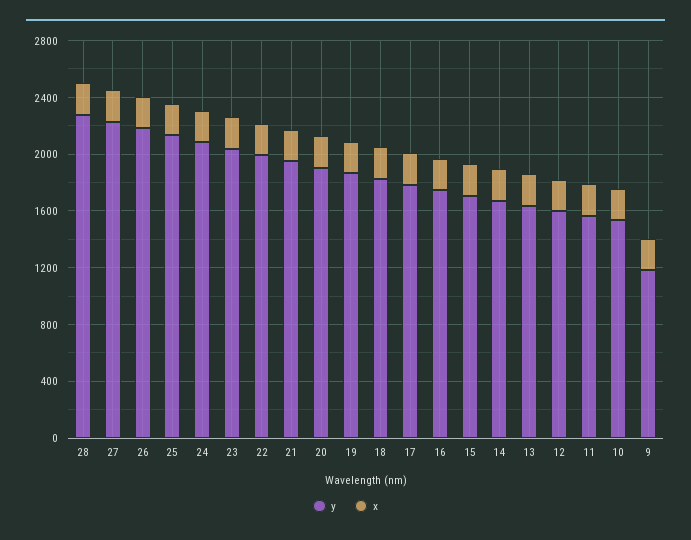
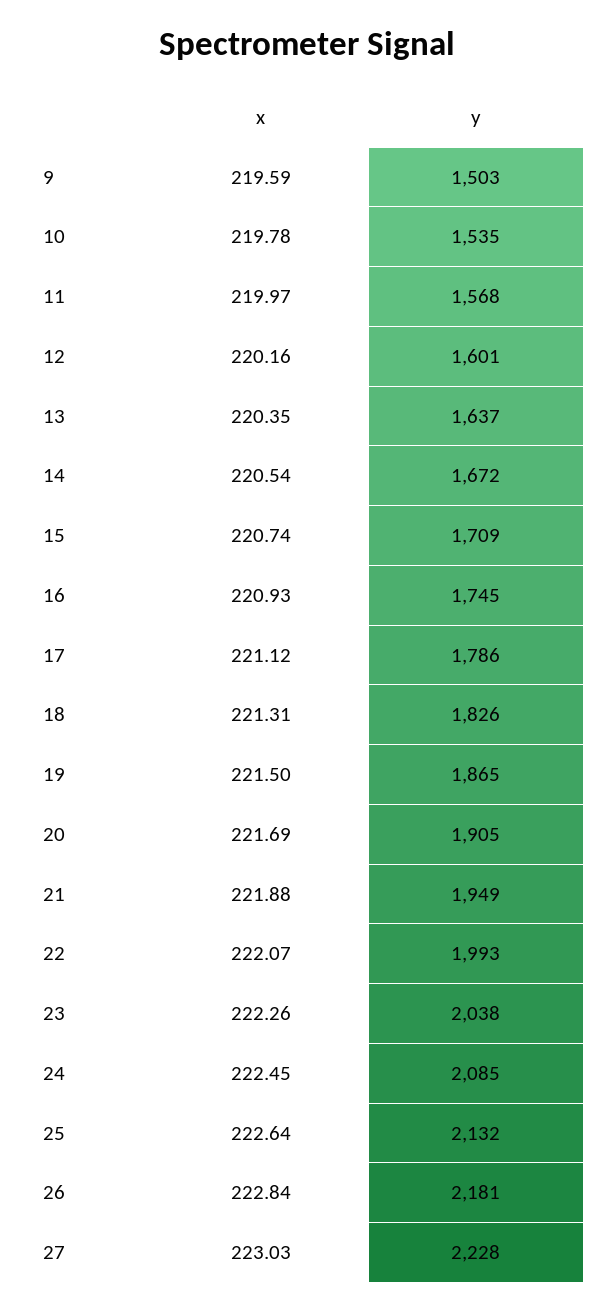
  {
    "y": {
-     "28": 2300,
      "27": 2228,
      "26": 2181,
      "25": 2132,
      "24": 2085,
      "23": 2038,
      "22": 1993,
      "21": 1949,
      "20": 1905,
      "19": 1865,
      "18": 1826,
      "17": 1786,
      "16": 1745,
      "15": 1709,
      "14": 1672,
      "13": 1637,
      "12": 1601,
      "11": 1568,
      "10": 1535,
-     "9": 1200
+     "9": 1503
    },
    "x": {
-     "28": 200,
      "27": 223.03,
      "26": 222.84,
      "25": 222.64,
      "24": 222.45,
      "23": 222.26,
      "22": 222.07,
      "21": 221.88,
      "20": 221.69,
      "19": 221.5,
      "18": 221.31,
      "17": 221.12,
      "16": 220.93,
      "15": 220.74,
      "14": 220.54,
      "13": 220.35,
      "12": 220.16,
      "11": 219.97,
      "10": 219.78,
      "9": 219.59
    }
  }

